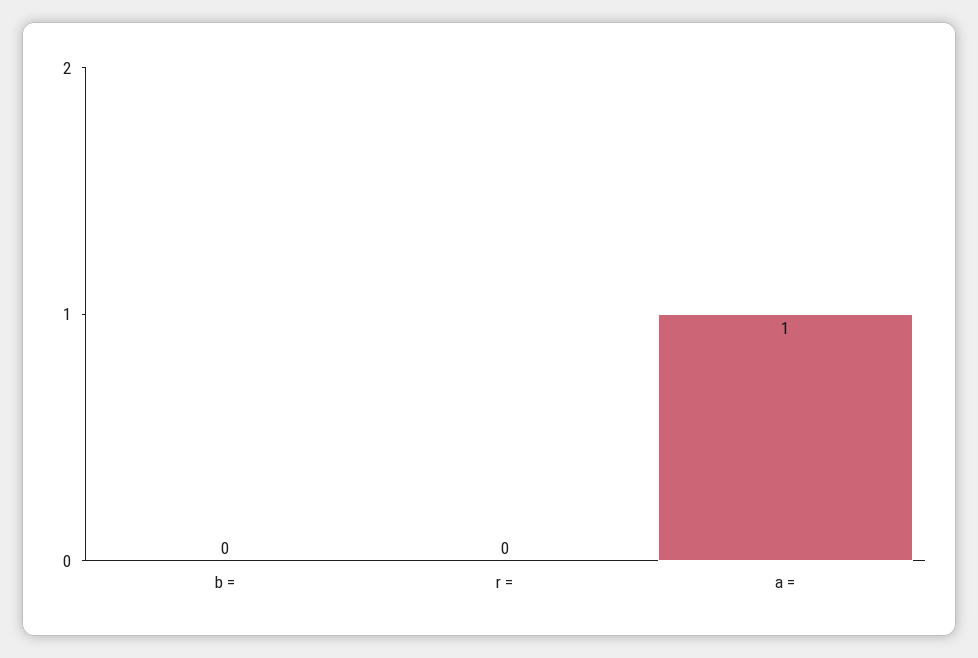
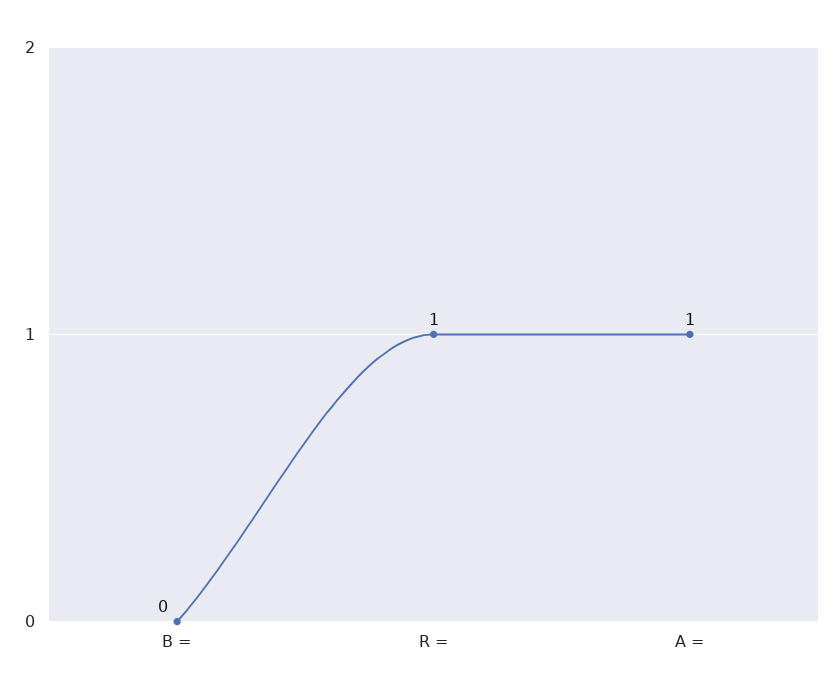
  {
    "b =": 0,
-   "r =": 0,
+   "r =": 1,
    "a =": 1
  }

